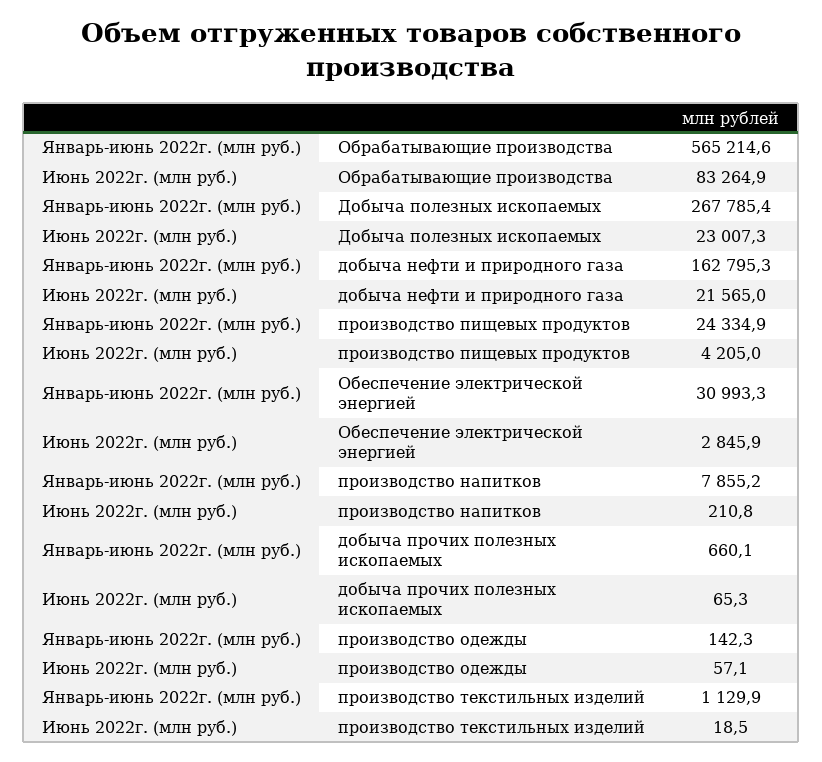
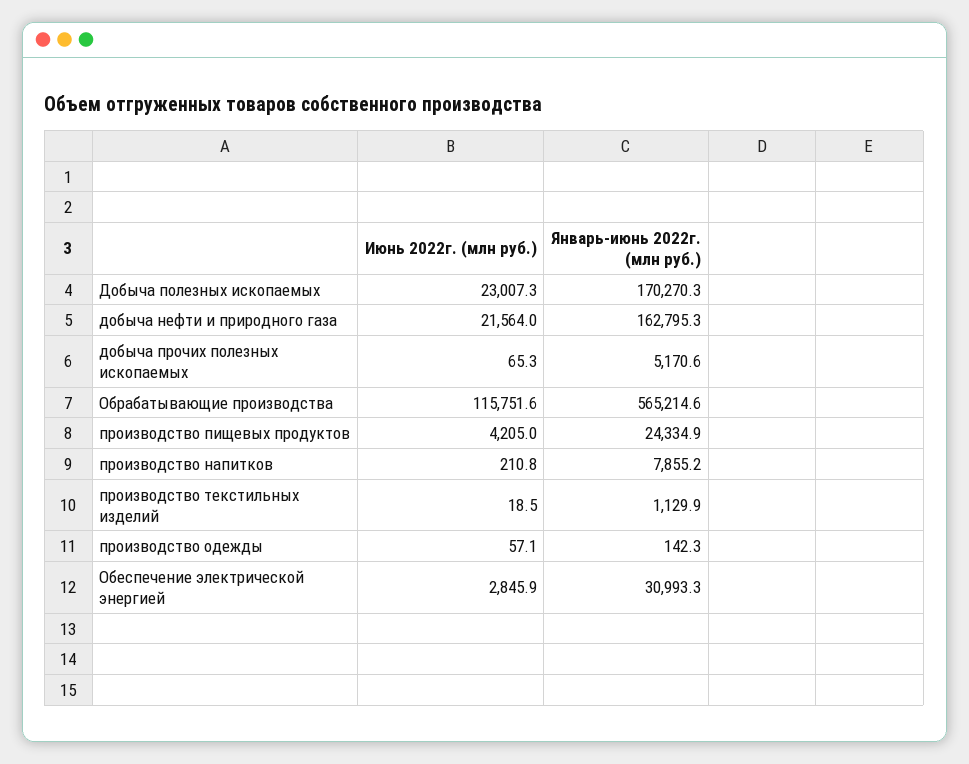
  {
    "Январь-июнь 2022г. (млн руб.)": {
      "Обрабатывающие производства": 565214.6,
-     "Добыча полезных ископаемых": 267785.4,
+     "Добыча полезных ископаемых": 170270.3,
      "добыча нефти и природного газа": 162795.3,
      "производство пищевых продуктов": 24334.9,
      "Обеспечение электрической энергией": 30993.3,
      "производство напитков": 7855.2,
-     "добыча прочих полезных ископаемых": 660.1,
+     "добыча прочих полезных ископаемых": 5170.6,
      "производство одежды": 142.3,
      "производство текстильных изделий": 1129.9
    },
    "Июнь 2022г. (млн руб.)": {
-     "Обрабатывающие производства": 83264.9,
+     "Обрабатывающие производства": 115751.6,
      "Добыча полезных ископаемых": 23007.3,
-     "добыча нефти и природного газа": 21565,
+     "добыча нефти и природного газа": 21564,
      "производство пищевых продуктов": 4205,
      "Обеспечение электрической энергией": 2845.9,
      "производство напитков": 210.8,
      "добыча прочих полезных ископаемых": 65.3,
      "производство одежды": 57.1,
      "производство текстильных изделий": 18.5
    }
  }

